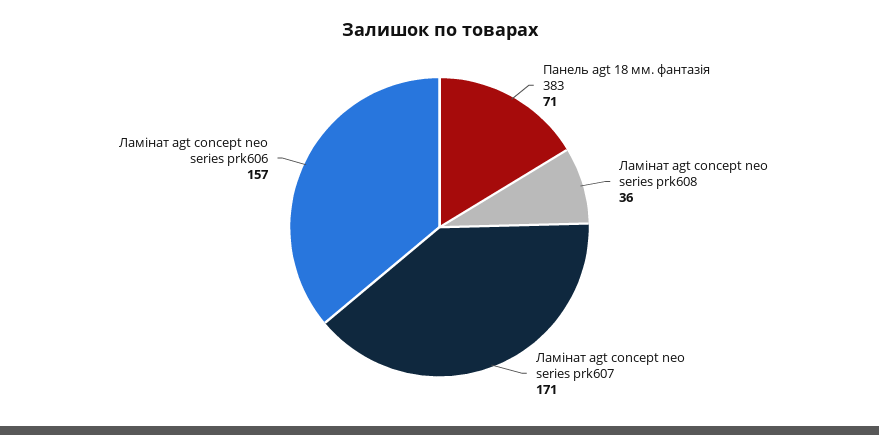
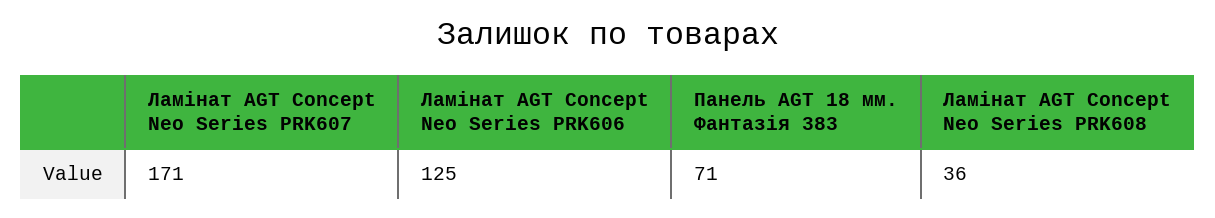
  {
    "Панель agt 18 мм. фантазія 383": 71,
    "Ламінат agt concept neo series prk608": 36,
    "Ламінат agt concept neo series prk607": 171,
-   "Ламінат agt concept neo series prk606": 157
+   "Ламінат agt concept neo series prk606": 125
  }

